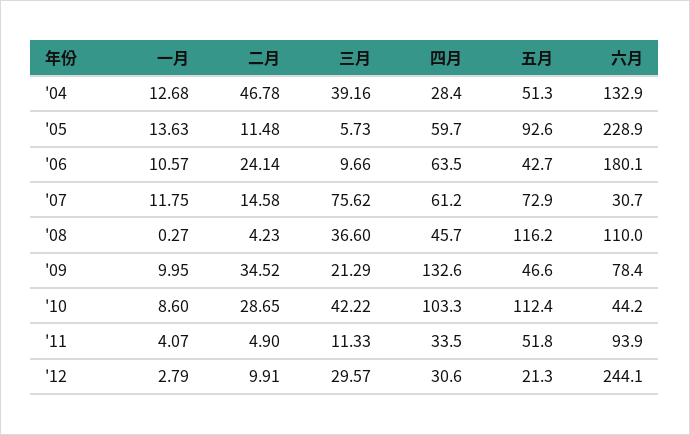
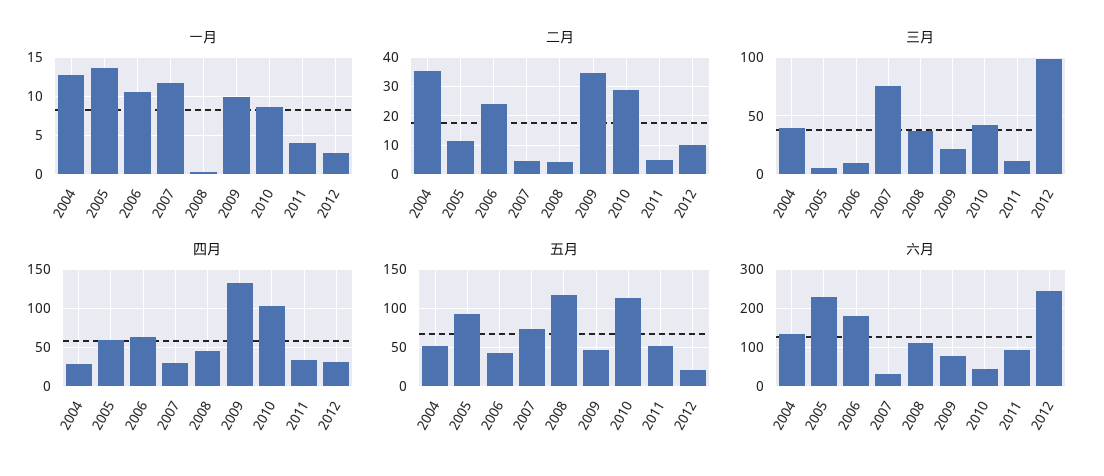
  {
    "一月": {
      "'04": 12.68,
      "'05": 13.63,
      "'06": 10.57,
      "'07": 11.75,
      "'08": 0.27,
      "'09": 9.95,
      "'10": 8.6,
      "'11": 4.07,
      "'12": 2.79
    },
    "二月": {
-     "'04": 46.78,
+     "'04": 35,
      "'05": 11.48,
      "'06": 24.14,
-     "'07": 14.58,
+     "'07": 5,
      "'08": 4.23,
      "'09": 34.52,
      "'10": 28.65,
      "'11": 4.9,
      "'12": 9.91
    },
    "三月": {
      "'04": 39.16,
      "'05": 5.73,
      "'06": 9.66,
      "'07": 75.62,
      "'08": 36.6,
      "'09": 21.29,
      "'10": 42.22,
      "'11": 11.33,
-     "'12": 29.57
+     "'12": 100
    },
    "四月": {
      "'04": 28.4,
      "'05": 59.7,
      "'06": 63.5,
-     "'07": 61.2,
+     "'07": 30,
      "'08": 45.7,
      "'09": 132.6,
      "'10": 103.3,
      "'11": 33.5,
      "'12": 30.6
    },
    "五月": {
      "'04": 51.3,
      "'05": 92.6,
      "'06": 42.7,
      "'07": 72.9,
      "'08": 116.2,
      "'09": 46.6,
      "'10": 112.4,
      "'11": 51.8,
      "'12": 21.3
    },
    "六月": {
      "'04": 132.9,
      "'05": 228.9,
      "'06": 180.1,
      "'07": 30.7,
      "'08": 110,
      "'09": 78.4,
      "'10": 44.2,
      "'11": 93.9,
      "'12": 244.1
    }
  }

